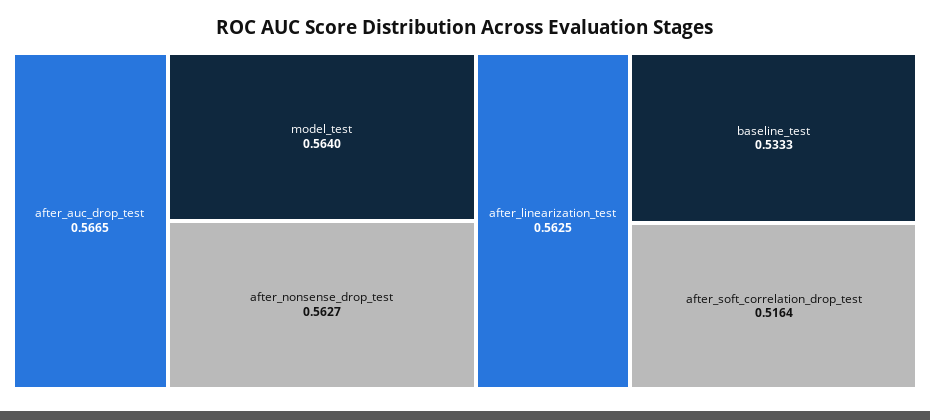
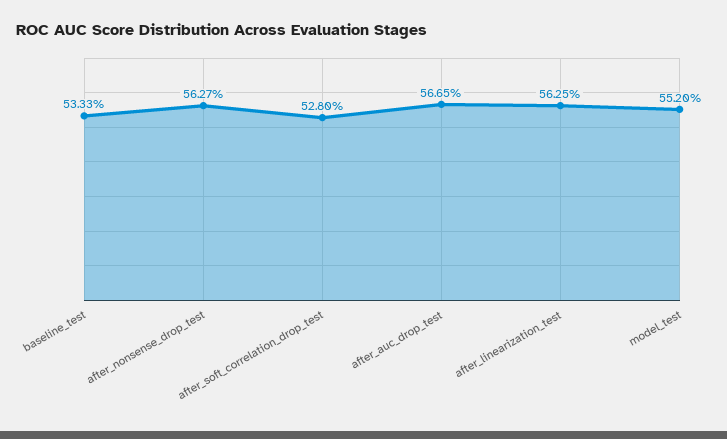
  {
    "after_auc_drop_test": 0.5665,
-   "model_test": 0.564,
+   "model_test": 0.552,
    "after_nonsense_drop_test": 0.5627,
    "after_linearization_test": 0.5625,
    "baseline_test": 0.5333,
-   "after_soft_correlation_drop_test": 0.5164
+   "after_soft_correlation_drop_test": 0.528
  }

